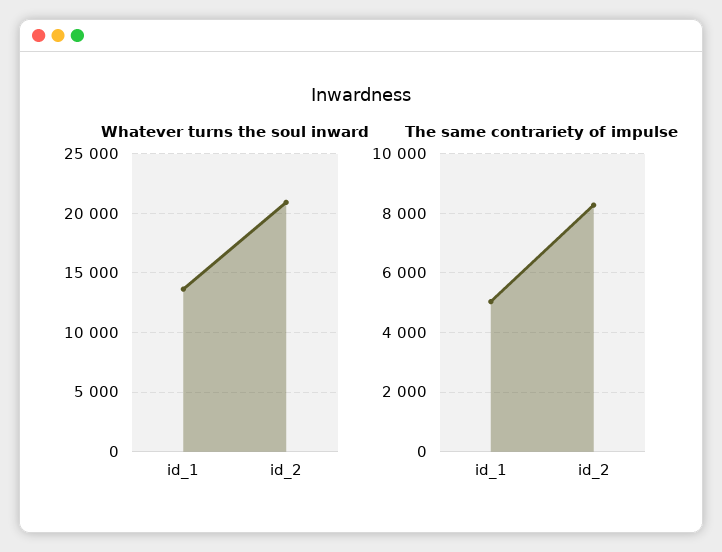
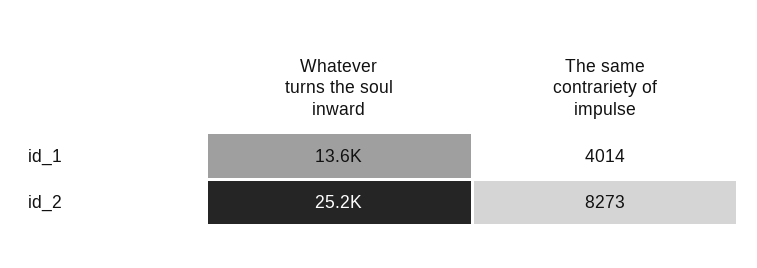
  {
    "Whatever turns the soul inward": {
      "id_1": 13600,
-     "id_2": 21000
+     "id_2": 25200
    },
    "The same contrariety of impulse": {
-     "id_1": 5000,
+     "id_1": 4014,
      "id_2": 8273
    }
  }

